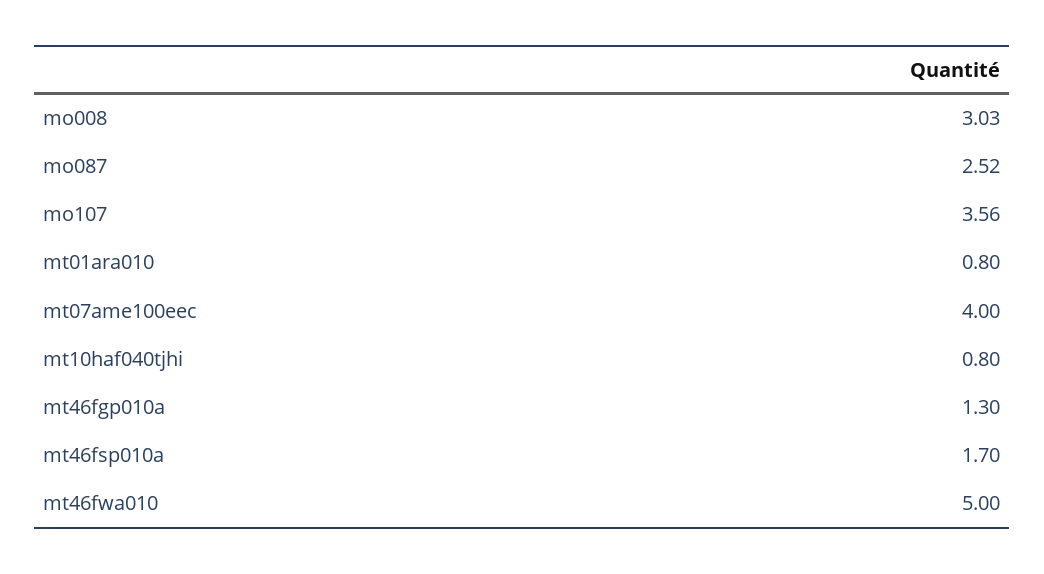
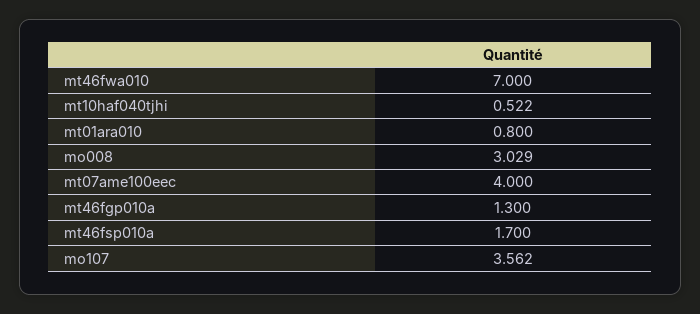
  {
    "mo008": 3.029,
-   "mo087": 2.52,
    "mo107": 3.562,
    "mt01ara010": 0.8,
    "mt07ame100eec": 4,
-   "mt10haf040tjhi": 0.8,
+   "mt10haf040tjhi": 0.522,
    "mt46fgp010a": 1.3,
    "mt46fsp010a": 1.7,
-   "mt46fwa010": 5
+   "mt46fwa010": 7
  }

